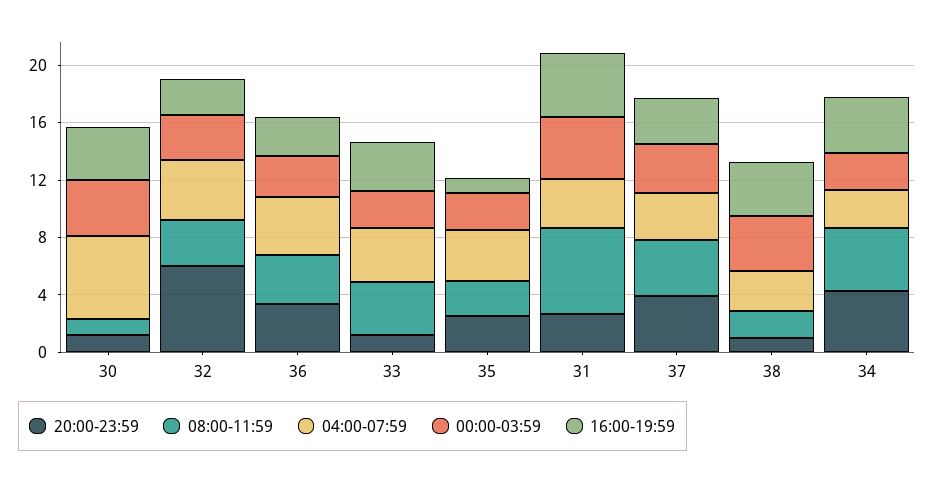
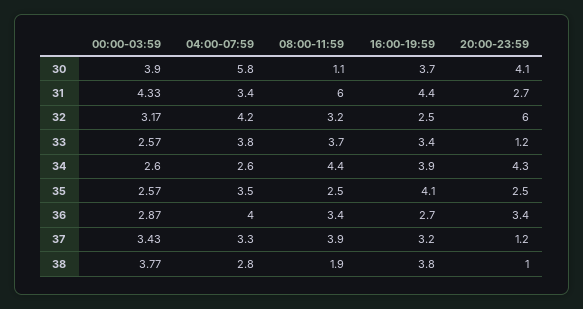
  {
    "20:00-23:59": {
-     "30": 1,
+     "30": 4.1,
      "32": 6,
      "36": 3.4,
      "33": 1.2,
      "35": 2.5,
      "31": 2.7,
-     "37": 4,
+     "37": 1.2,
      "38": 1,
      "34": 4.3
    },
    "08:00-11:59": {
      "30": 1.1,
      "32": 3.2,
      "36": 3.4,
      "33": 3.7,
      "35": 2.5,
      "31": 6,
      "37": 3.9,
      "38": 1.9,
      "34": 4.4
    },
    "04:00-07:59": {
      "30": 5.8,
      "32": 4.2,
      "36": 4,
      "33": 3.8,
      "35": 3.5,
      "31": 3.4,
      "37": 3.3,
      "38": 2.8,
      "34": 2.6
    },
    "00:00-03:59": {
      "30": 3.9,
      "32": 3.17,
      "36": 2.87,
      "33": 2.57,
      "35": 2.57,
      "31": 4.33,
      "37": 3.43,
      "38": 3.77,
      "34": 2.6
    },
    "16:00-19:59": {
      "30": 3.7,
      "32": 2.5,
      "36": 2.7,
      "33": 3.4,
-     "35": 1,
+     "35": 4.1,
      "31": 4.4,
      "37": 3.2,
      "38": 3.8,
      "34": 3.9
    }
  }

